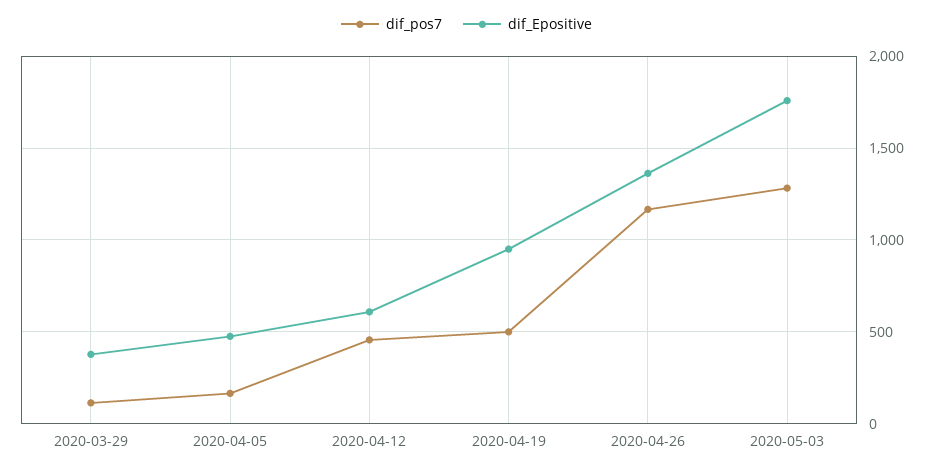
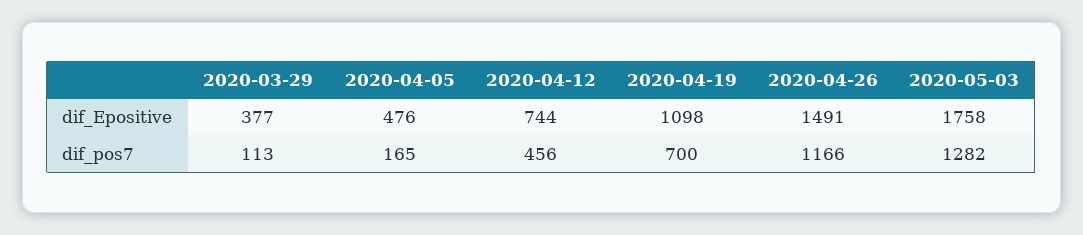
  {
    "dif_pos7": {
      "2020-03-29": 113,
      "2020-04-05": 165,
      "2020-04-12": 456,
-     "2020-04-19": 500,
+     "2020-04-19": 700,
      "2020-04-26": 1166,
      "2020-05-03": 1282
    },
    "dif_Epositive": {
      "2020-03-29": 377,
      "2020-04-05": 476,
-     "2020-04-12": 600,
+     "2020-04-12": 744,
-     "2020-04-19": 950,
+     "2020-04-19": 1098,
-     "2020-04-26": 1350,
+     "2020-04-26": 1491,
      "2020-05-03": 1758
    }
  }

